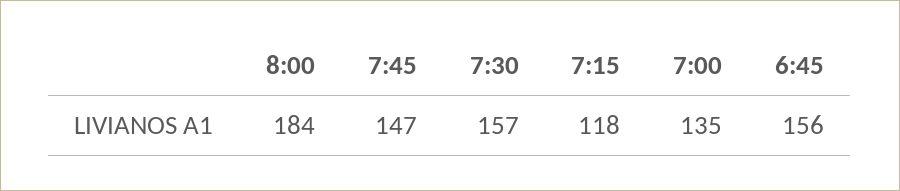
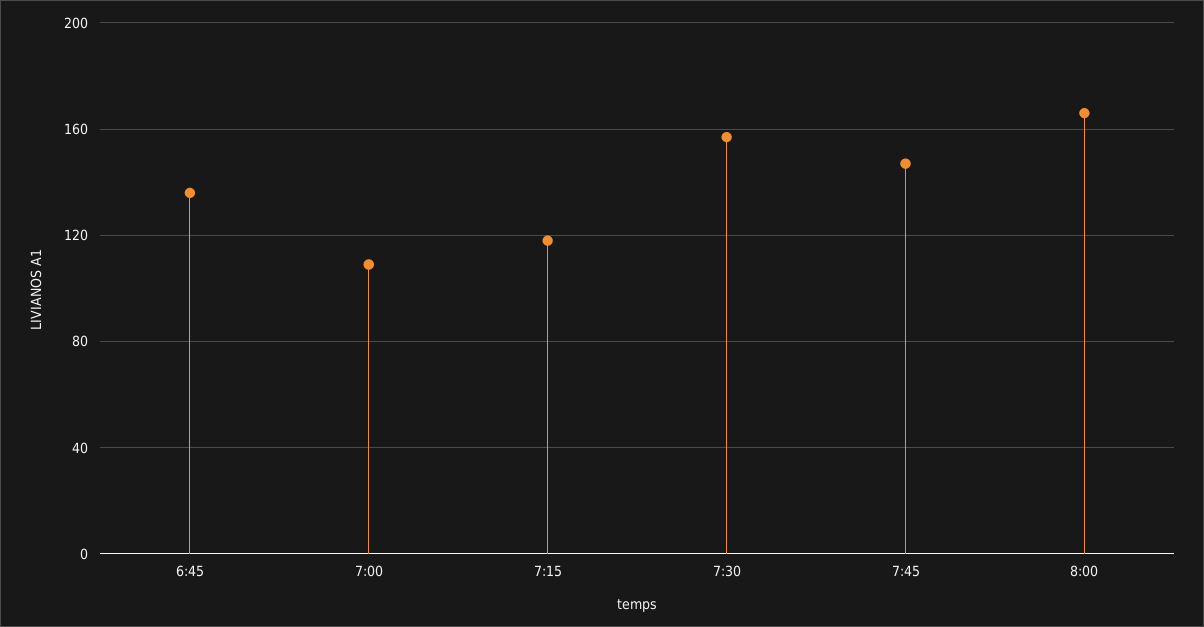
  {
-   "8:00": 184,
+   "8:00": 165,
    "7:45": 147,
    "7:30": 157,
    "7:15": 118,
-   "7:00": 135,
+   "7:00": 110,
-   "6:45": 156
+   "6:45": 135
  }

